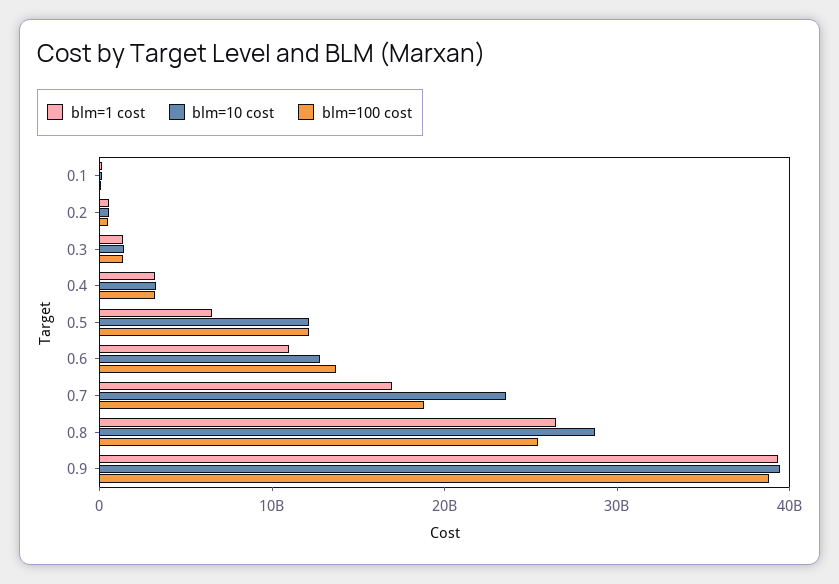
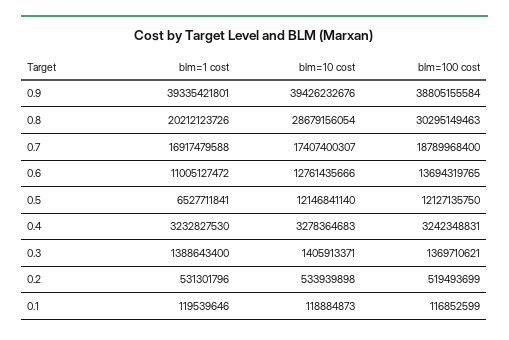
  {
    "blm=1 cost": {
      "0.1": 119539646,
      "0.2": 531301796,
      "0.3": 1388643400,
      "0.4": 3232827530,
      "0.5": 6527711841,
      "0.6": 11005127472,
      "0.7": 16917479588,
-     "0.8": 26000000000,
+     "0.8": 20212123726,
      "0.9": 39335421801
    },
    "blm=10 cost": {
      "0.1": 118884873,
      "0.2": 533939898,
      "0.3": 1405913371,
      "0.4": 3278364683,
      "0.5": 12146841140,
      "0.6": 12761435666,
-     "0.7": 24000000000,
+     "0.7": 17407400307,
      "0.8": 28679156054,
      "0.9": 39426232676
    },
    "blm=100 cost": {
      "0.1": 116852599,
      "0.2": 519493699,
      "0.3": 1369710621,
      "0.4": 3242348831,
      "0.5": 12127135750,
      "0.6": 13694319765,
      "0.7": 18789968400,
-     "0.8": 26000000000,
+     "0.8": 30295149463,
      "0.9": 38805155584
    }
  }

